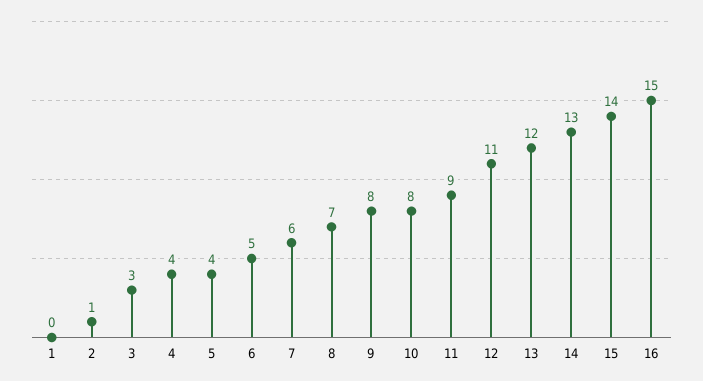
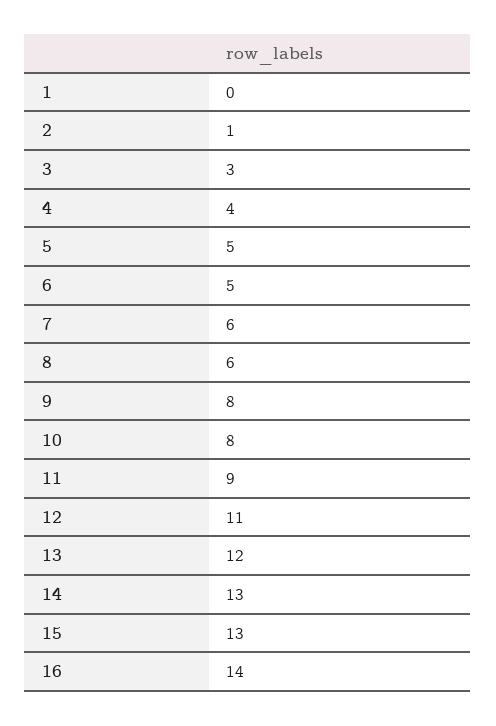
  {
    "1": 0,
    "2": 1,
    "3": 3,
    "4": 4,
-   "5": 4,
+   "5": 5,
    "6": 5,
    "7": 6,
-   "8": 7,
+   "8": 6,
    "9": 8,
    "10": 8,
    "11": 9,
    "12": 11,
    "13": 12,
    "14": 13,
-   "15": 14,
+   "15": 13,
-   "16": 15
+   "16": 14
  }

